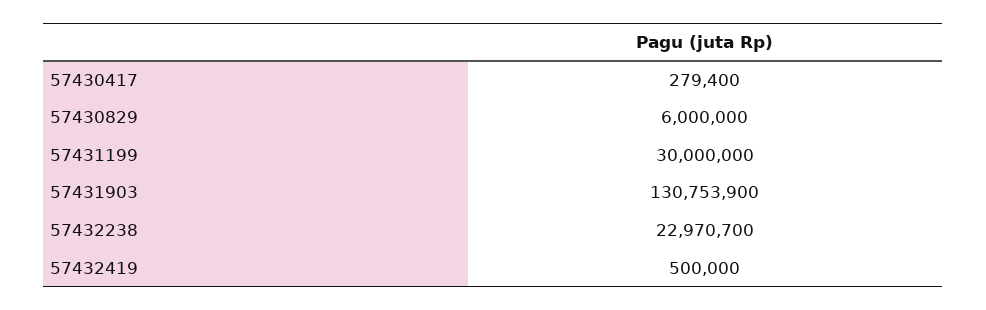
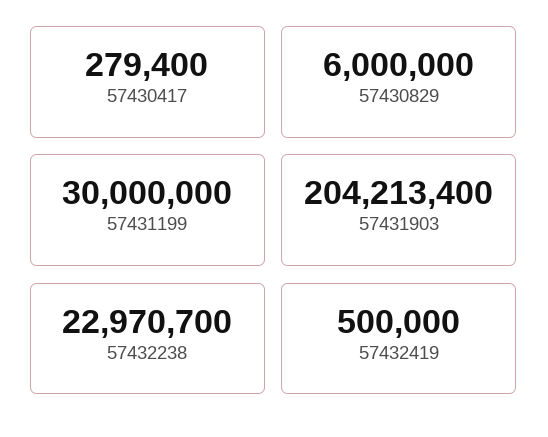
  {
    "57430417": 279400,
    "57430829": 6000000,
    "57431199": 30000000,
-   "57431903": 130753900,
+   "57431903": 204213400,
    "57432238": 22970700,
    "57432419": 500000
  }

